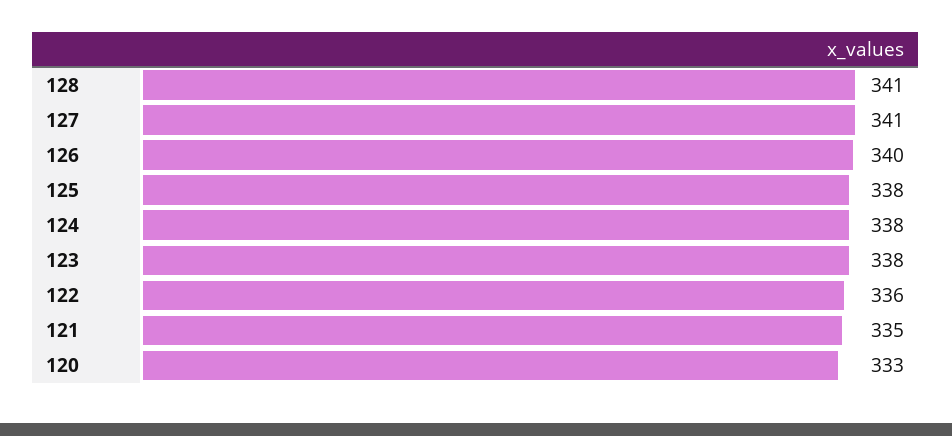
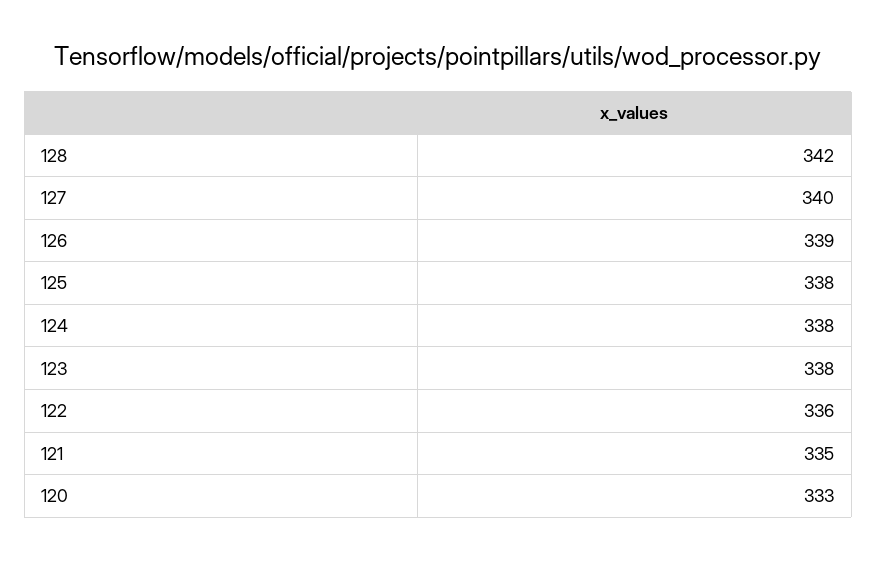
  {
-   "128": 341,
+   "128": 342,
-   "127": 341,
+   "127": 340,
-   "126": 340,
+   "126": 339,
    "125": 338,
    "124": 338,
    "123": 338,
    "122": 336,
    "121": 335,
    "120": 333
  }

